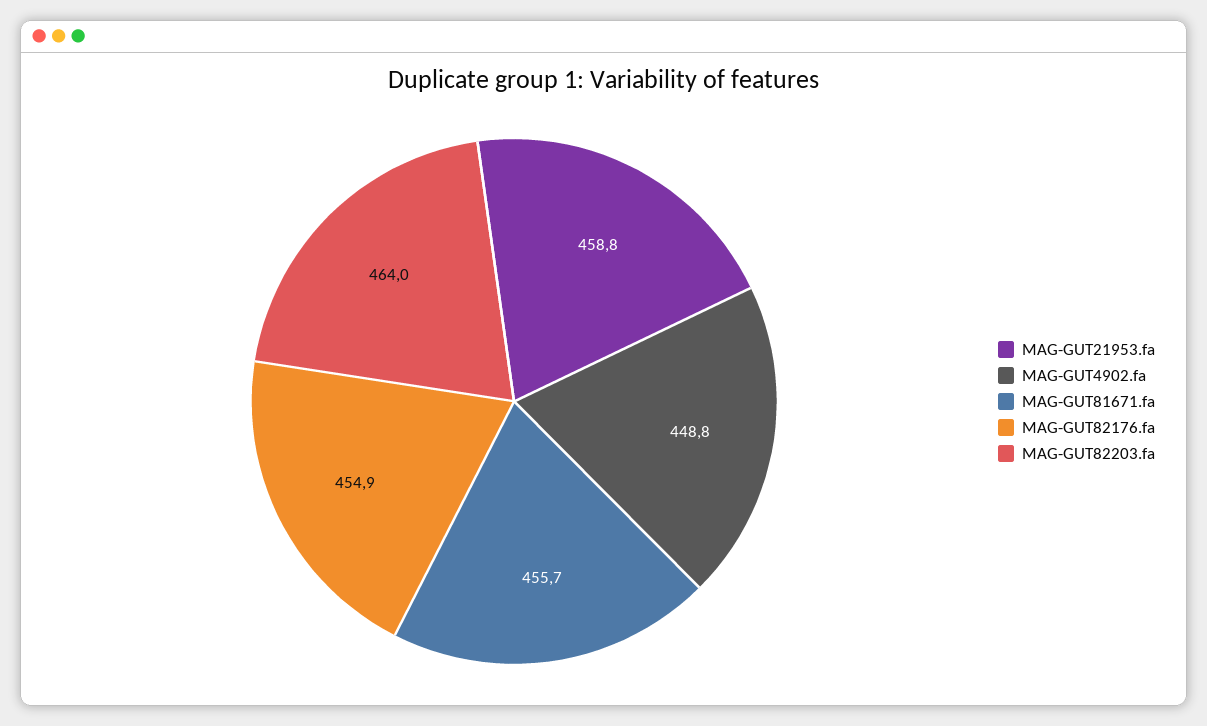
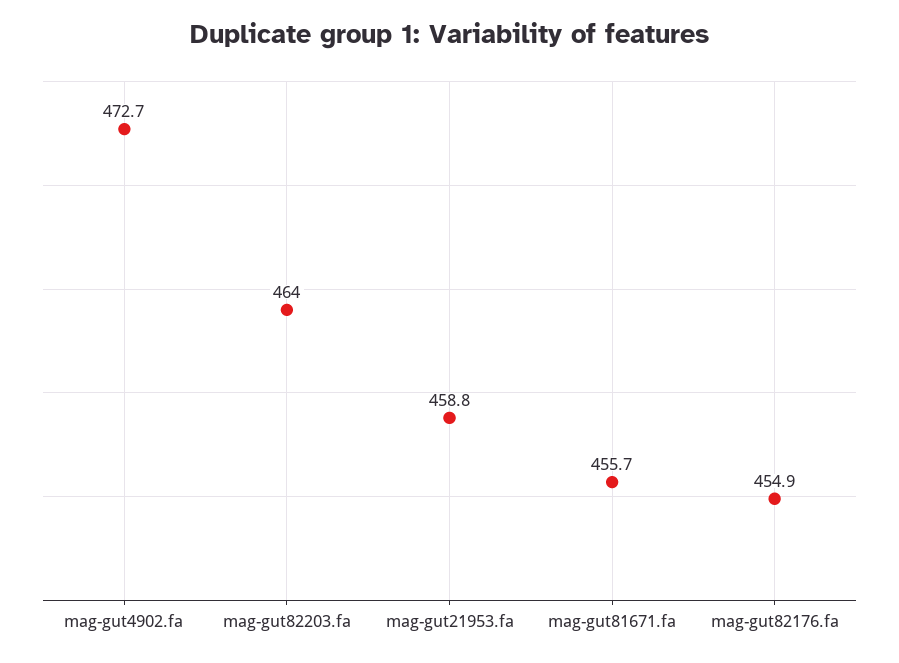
  {
    "MAG-GUT21953.fa": 458.8,
-   "MAG-GUT4902.fa": 448.8,
+   "MAG-GUT4902.fa": 472.7,
    "MAG-GUT81671.fa": 455.7,
    "MAG-GUT82176.fa": 454.9,
    "MAG-GUT82203.fa": 464
  }

